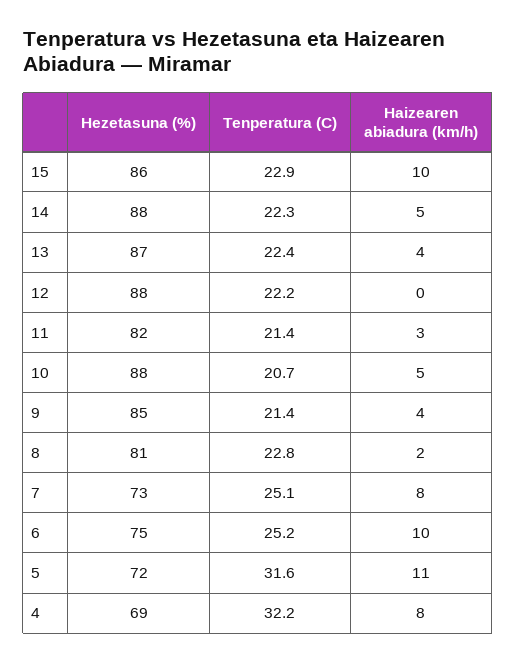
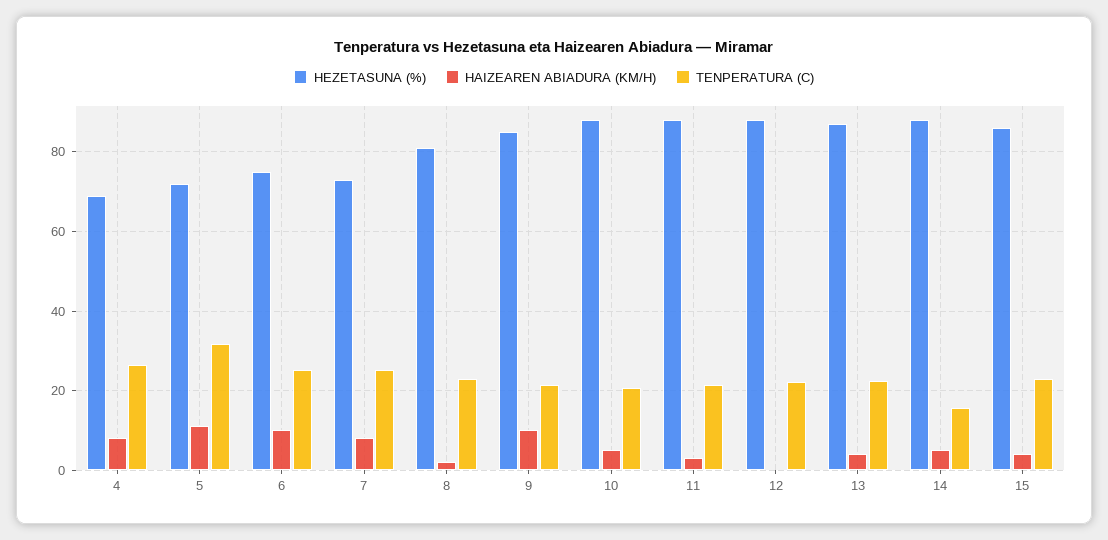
  {
    "Hezetasuna (%)": {
      "15": 86,
      "14": 88,
      "13": 87,
      "12": 88,
-     "11": 82,
+     "11": 88,
      "10": 88,
      "9": 85,
      "8": 81,
      "7": 73,
      "6": 75,
      "5": 72,
      "4": 69
    },
    "Tenperatura (C)": {
      "15": 22.9,
-     "14": 22.3,
+     "14": 16,
      "13": 22.4,
      "12": 22.2,
      "11": 21.4,
      "10": 20.7,
      "9": 21.4,
      "8": 22.8,
      "7": 25.1,
      "6": 25.2,
      "5": 31.6,
-     "4": 32.2
+     "4": 26
    },
    "Haizearen abiadura (km/h)": {
-     "15": 10,
+     "15": 4,
      "14": 5,
      "13": 4,
      "12": 0,
      "11": 3,
      "10": 5,
-     "9": 4,
+     "9": 10,
      "8": 2,
      "7": 8,
      "6": 10,
      "5": 11,
      "4": 8
    }
  }

